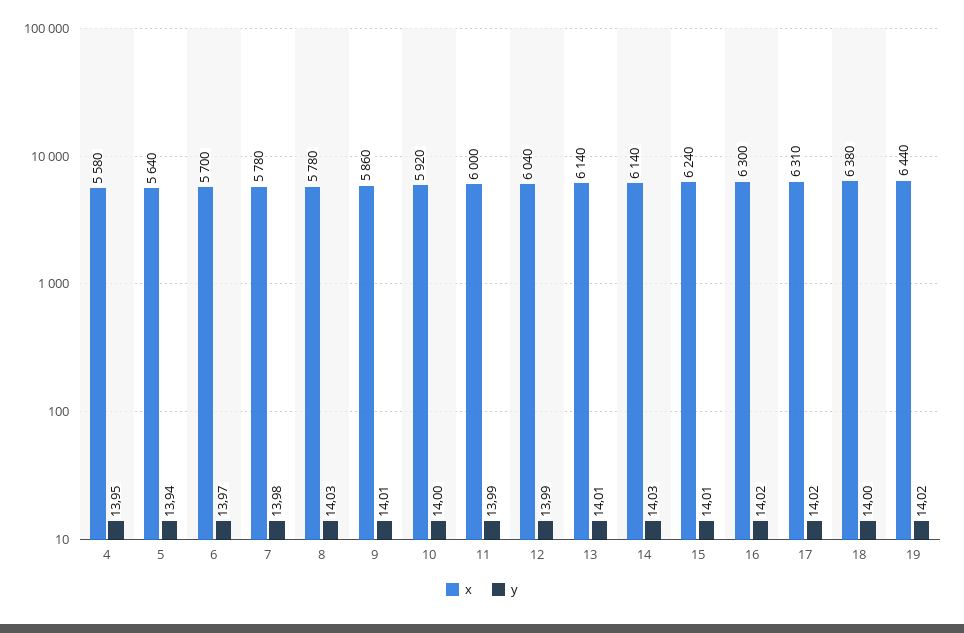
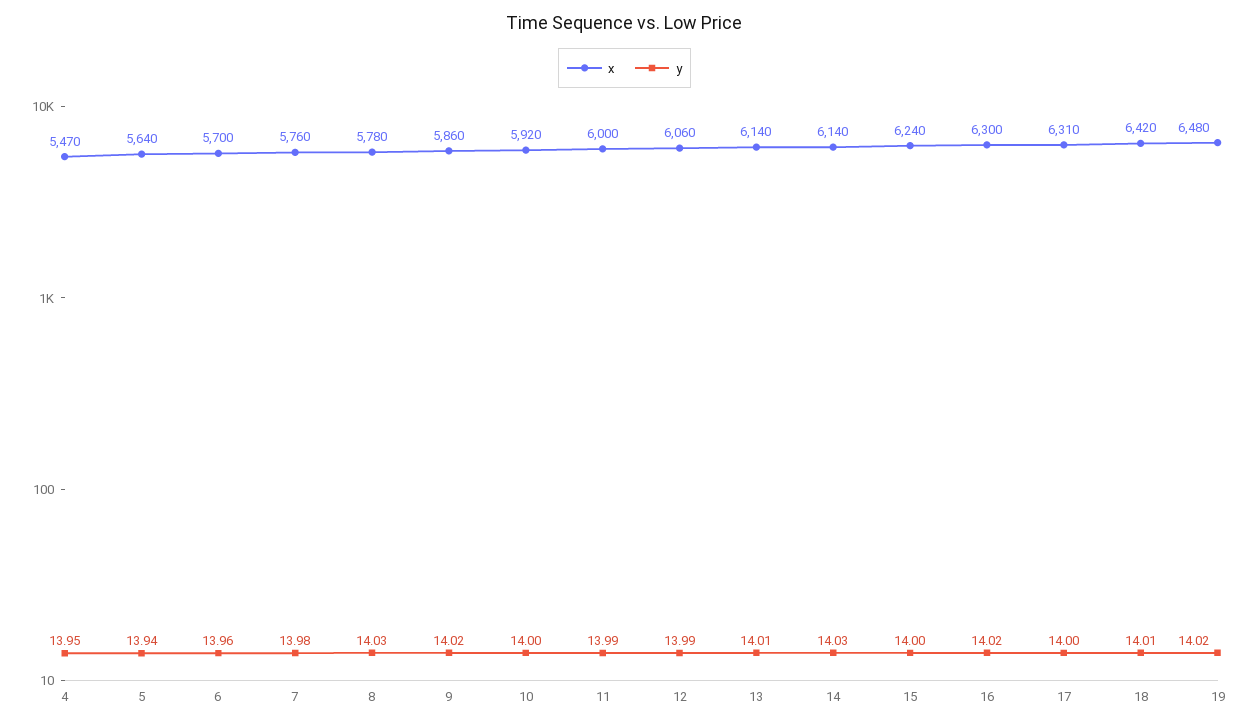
  {
    "x": {
-     "4": 5580,
+     "4": 5470,
      "5": 5640,
      "6": 5700,
-     "7": 5780,
+     "7": 5760,
      "8": 5780,
      "9": 5860,
      "10": 5920,
      "11": 6000,
-     "12": 6040,
+     "12": 6060,
      "13": 6140,
      "14": 6140,
      "15": 6240,
      "16": 6300,
      "17": 6310,
-     "18": 6380,
+     "18": 6420,
-     "19": 6440
+     "19": 6480
    },
    "y": {
      "4": 13.95,
      "5": 13.94,
-     "6": 13.97,
+     "6": 13.96,
      "7": 13.98,
      "8": 14.03,
-     "9": 14.01,
+     "9": 14.02,
      "10": 14,
      "11": 13.99,
      "12": 13.99,
      "13": 14.01,
      "14": 14.03,
-     "15": 14.01,
+     "15": 14,
      "16": 14.02,
-     "17": 14.02,
+     "17": 14,
-     "18": 14,
+     "18": 14.01,
      "19": 14.02
    }
  }

